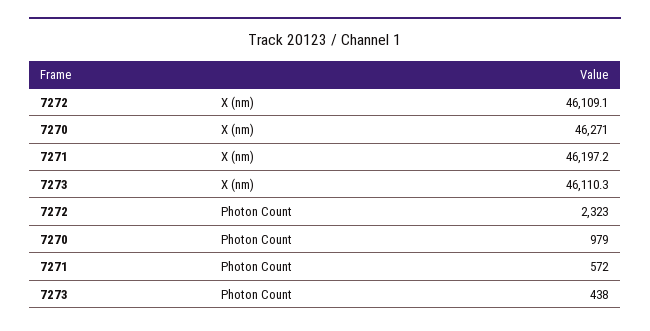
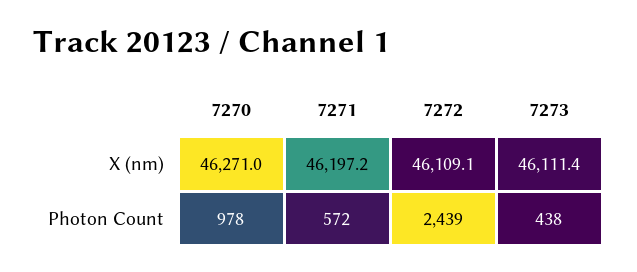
  {
    "7272": {
      "X (nm)": 46109.1,
-     "Photon Count": 2323
+     "Photon Count": 2439
    },
    "7270": {
      "X (nm)": 46271,
-     "Photon Count": 979
+     "Photon Count": 978
    },
    "7271": {
      "X (nm)": 46197.2,
      "Photon Count": 572
    },
    "7273": {
-     "X (nm)": 46110.3,
+     "X (nm)": 46111.4,
      "Photon Count": 438
    }
  }

